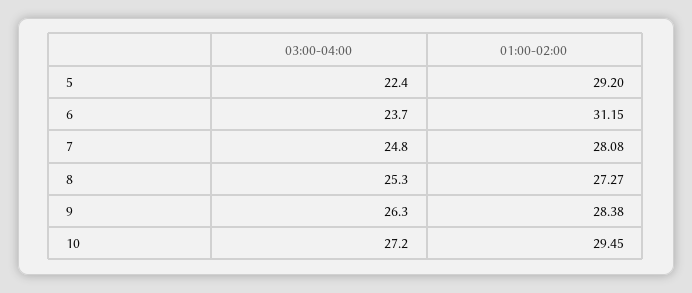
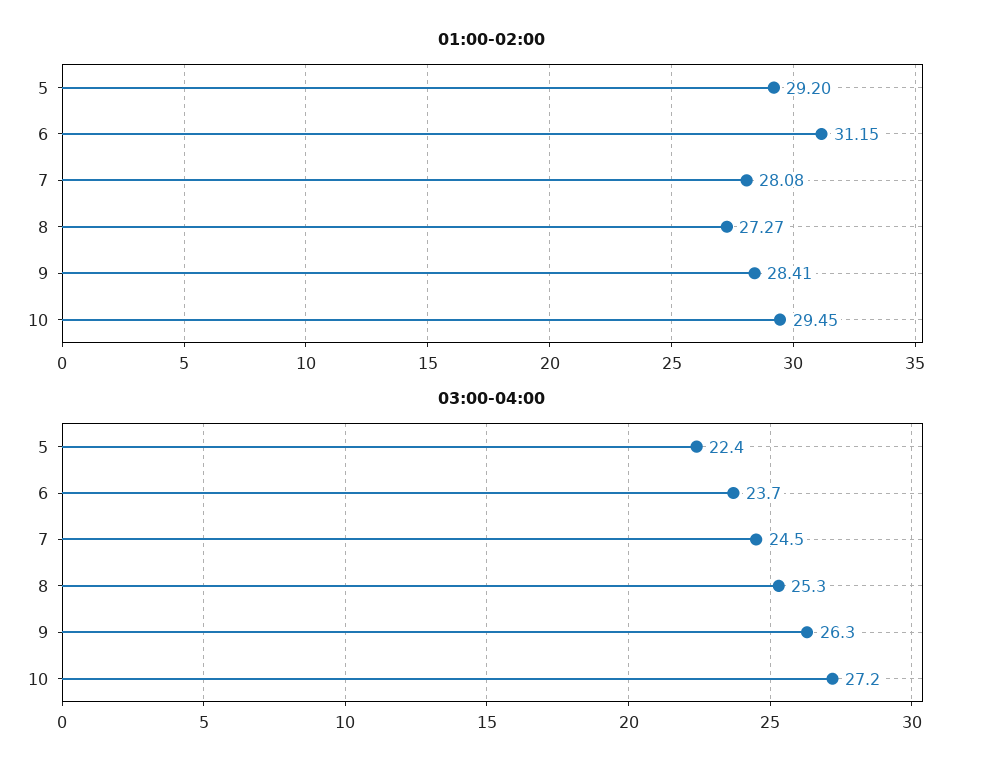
  {
    "03:00-04:00": {
      "5": 22.4,
      "6": 23.7,
-     "7": 24.8,
+     "7": 24.5,
      "8": 25.3,
      "9": 26.3,
      "10": 27.2
    },
    "01:00-02:00": {
      "5": 29.2,
      "6": 31.15,
      "7": 28.08,
      "8": 27.27,
-     "9": 28.38,
+     "9": 28.41,
      "10": 29.45
    }
  }

